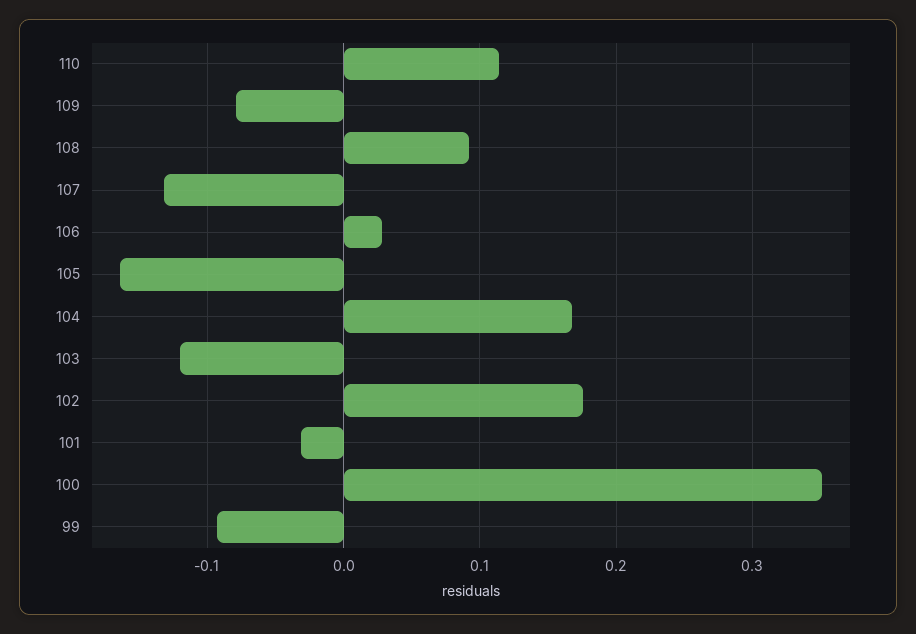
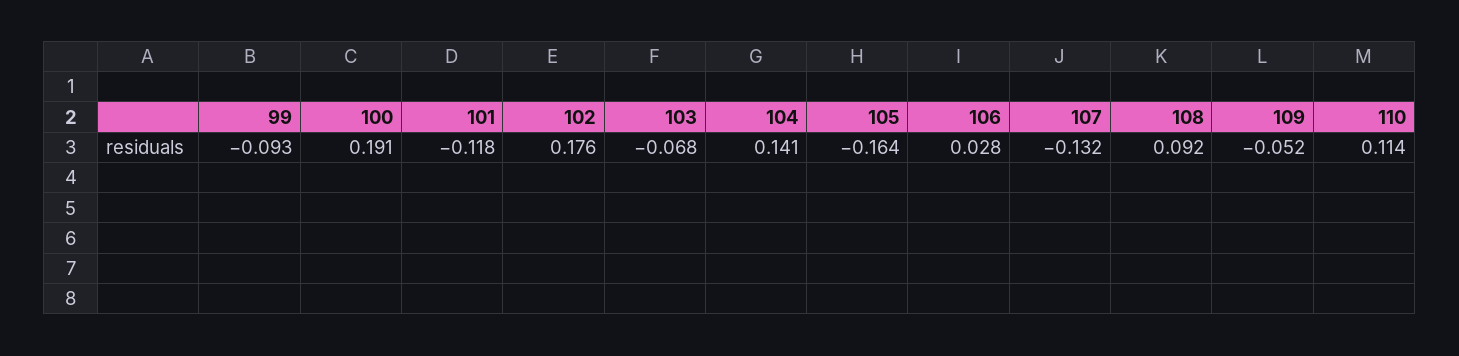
  {
    "110": 0.114,
-   "109": -0.08,
+   "109": -0.052,
    "108": 0.092,
    "107": -0.132,
    "106": 0.028,
    "105": -0.164,
-   "104": 0.17,
+   "104": 0.141,
-   "103": -0.12,
+   "103": -0.068,
    "102": 0.176,
-   "101": -0.03,
+   "101": -0.118,
-   "100": 0.35,
+   "100": 0.191,
    "99": -0.093
  }

